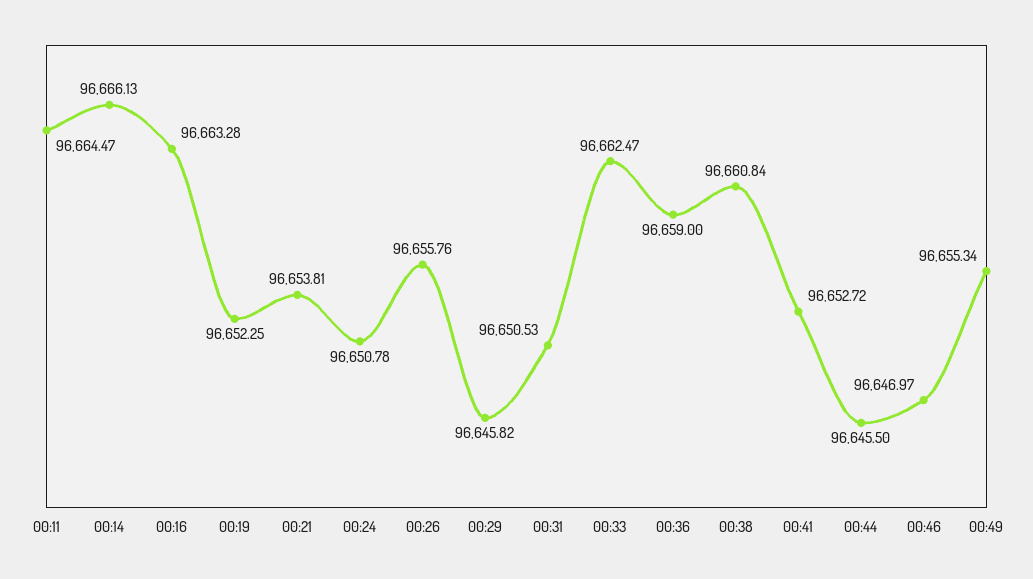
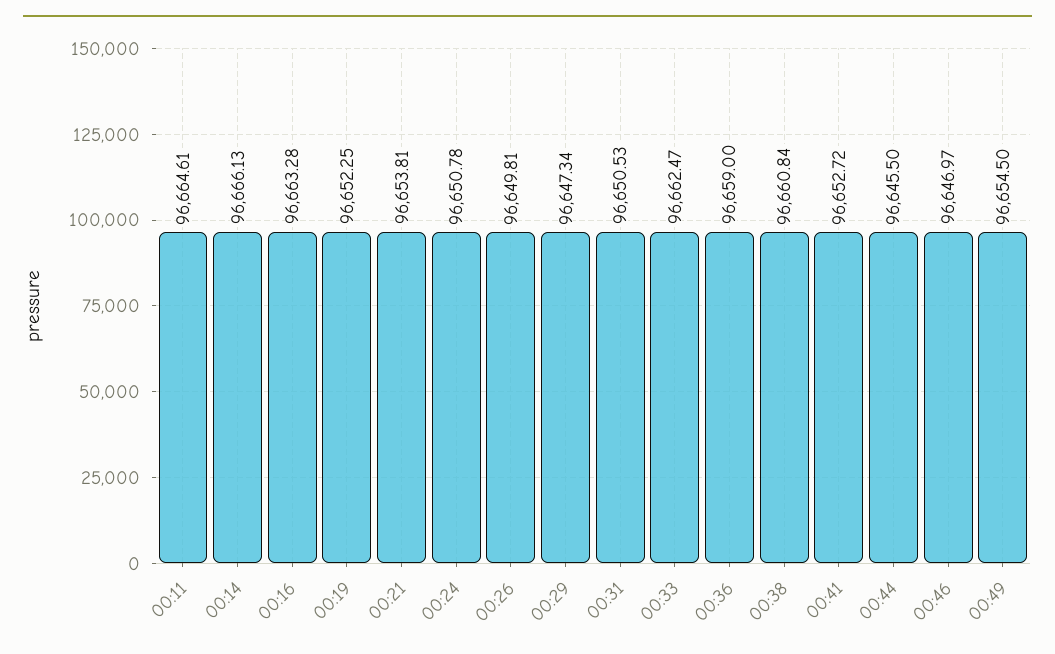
  {
-   "00:11": 96664.47,
+   "00:11": 96664.61,
    "00:14": 96666.13,
    "00:16": 96663.28,
    "00:19": 96652.25,
    "00:21": 96653.81,
    "00:24": 96650.78,
-   "00:26": 96655.76,
+   "00:26": 96649.81,
-   "00:29": 96645.82,
+   "00:29": 96647.34,
    "00:31": 96650.53,
    "00:33": 96662.47,
    "00:36": 96659,
    "00:38": 96660.84,
    "00:41": 96652.72,
    "00:44": 96645.5,
    "00:46": 96646.97,
-   "00:49": 96655.34
+   "00:49": 96654.5
  }

